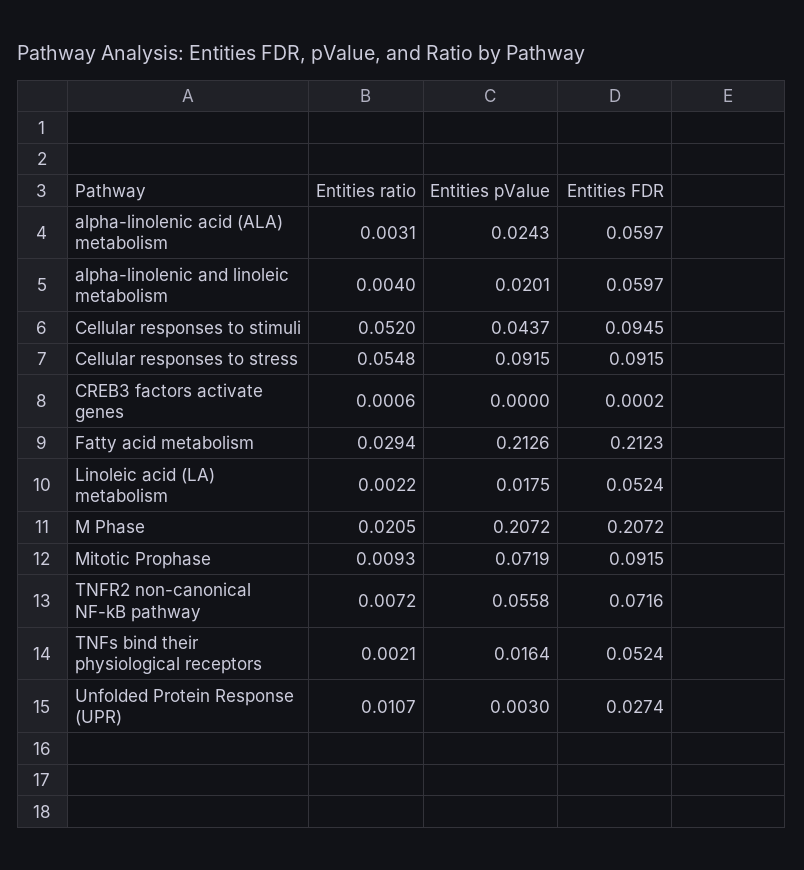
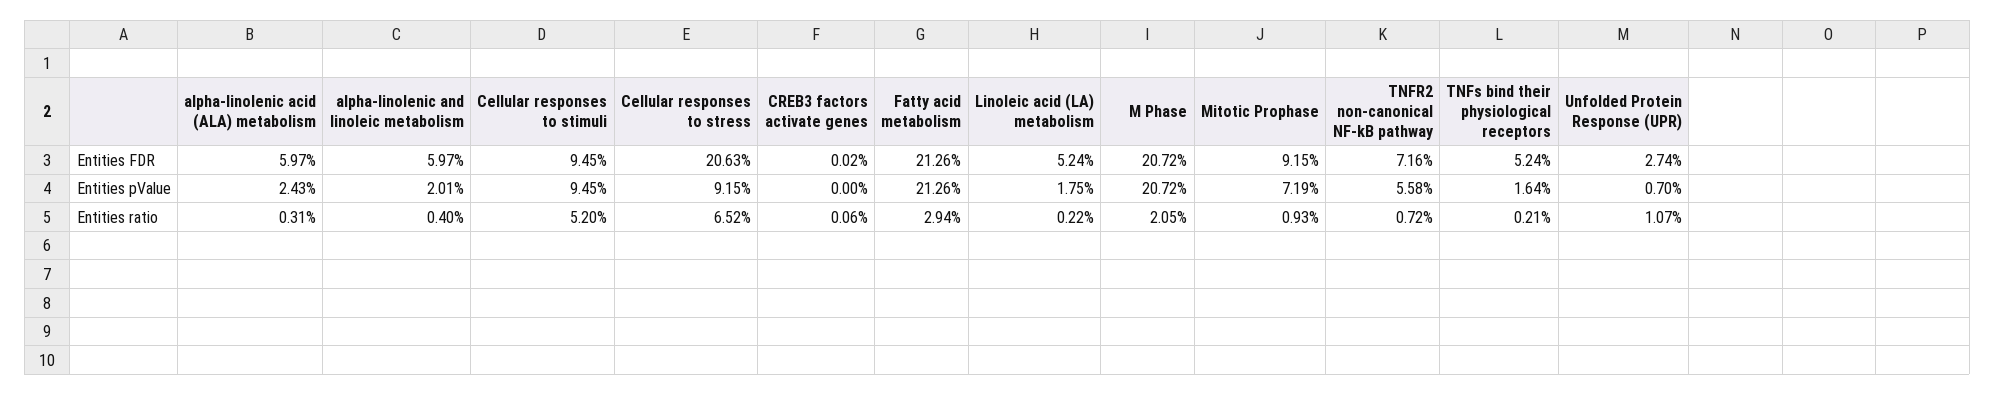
  {
    "Entities ratio": {
      "alpha-linolenic acid (ALA) metabolism": 0.0031,
      "alpha-linolenic and linoleic metabolism": 0.004,
      "Cellular responses to stimuli": 0.052,
-     "Cellular responses to stress": 0.0548,
+     "Cellular responses to stress": 0.0652,
      "CREB3 factors activate genes": 0.0006,
      "Fatty acid metabolism": 0.0294,
      "Linoleic acid (LA) metabolism": 0.0022,
      "M Phase": 0.0205,
      "Mitotic Prophase": 0.0093,
      "TNFR2 non-canonical NF-kB pathway": 0.0072,
      "TNFs bind their physiological receptors": 0.0021,
      "Unfolded Protein Response (UPR)": 0.0107
    },
    "Entities pValue": {
      "alpha-linolenic acid (ALA) metabolism": 0.0243,
      "alpha-linolenic and linoleic metabolism": 0.0201,
-     "Cellular responses to stimuli": 0.0437,
+     "Cellular responses to stimuli": 0.0945,
      "Cellular responses to stress": 0.0915,
      "CREB3 factors activate genes": 0,
      "Fatty acid metabolism": 0.2126,
      "Linoleic acid (LA) metabolism": 0.0175,
      "M Phase": 0.2072,
      "Mitotic Prophase": 0.0719,
      "TNFR2 non-canonical NF-kB pathway": 0.0558,
      "TNFs bind their physiological receptors": 0.0164,
-     "Unfolded Protein Response (UPR)": 0.003
+     "Unfolded Protein Response (UPR)": 0.007
    },
    "Entities FDR": {
      "alpha-linolenic acid (ALA) metabolism": 0.0597,
      "alpha-linolenic and linoleic metabolism": 0.0597,
      "Cellular responses to stimuli": 0.0945,
-     "Cellular responses to stress": 0.0915,
+     "Cellular responses to stress": 0.2063,
      "CREB3 factors activate genes": 0.0002,
-     "Fatty acid metabolism": 0.2123,
+     "Fatty acid metabolism": 0.2126,
      "Linoleic acid (LA) metabolism": 0.0524,
      "M Phase": 0.2072,
      "Mitotic Prophase": 0.0915,
      "TNFR2 non-canonical NF-kB pathway": 0.0716,
      "TNFs bind their physiological receptors": 0.0524,
      "Unfolded Protein Response (UPR)": 0.0274
    }
  }

